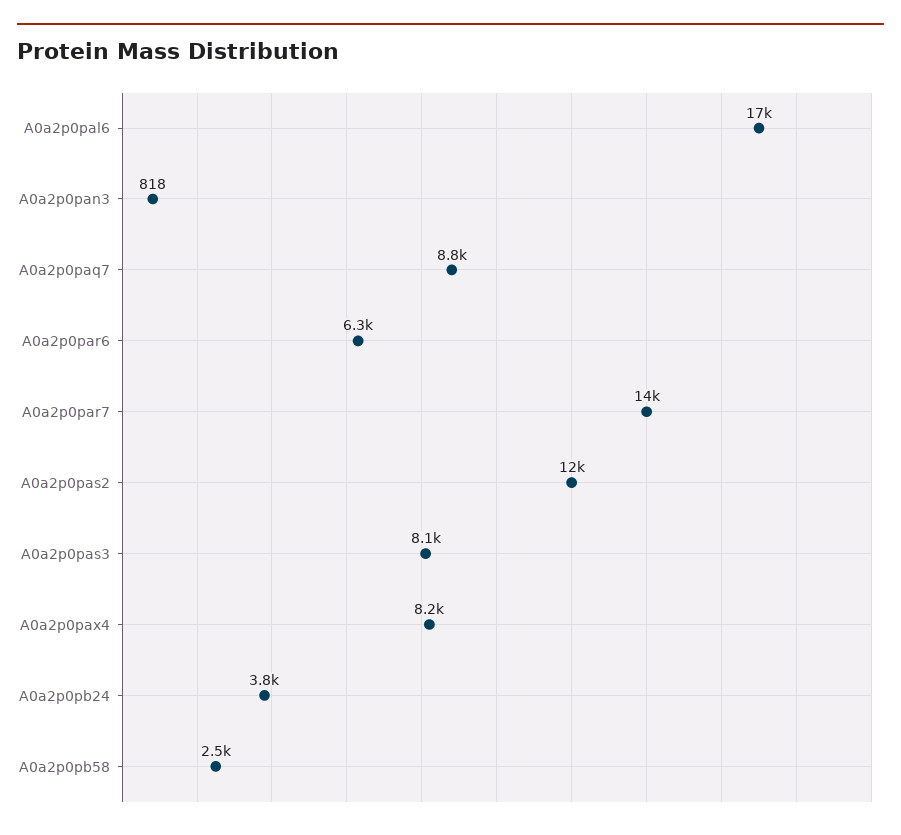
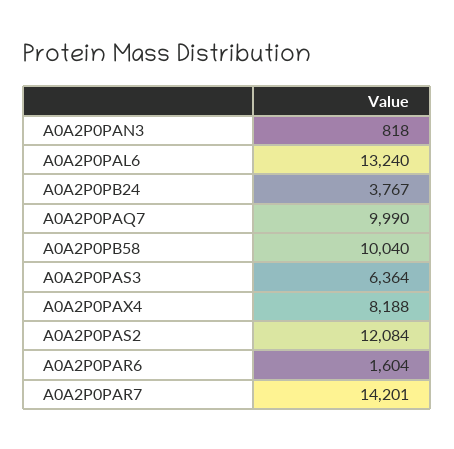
  {
-   "A0a2p0pal6": 17000,
+   "A0a2p0pal6": 13240,
    "A0a2p0pan3": 818,
-   "A0a2p0paq7": 8800,
+   "A0a2p0paq7": 9990,
-   "A0a2p0par6": 6300,
+   "A0a2p0par6": 1604,
    "A0a2p0par7": 14201,
    "A0a2p0pas2": 12084,
-   "A0a2p0pas3": 8100,
+   "A0a2p0pas3": 6364,
    "A0a2p0pax4": 8188,
    "A0a2p0pb24": 3767,
-   "A0a2p0pb58": 2500
+   "A0a2p0pb58": 10040
  }

